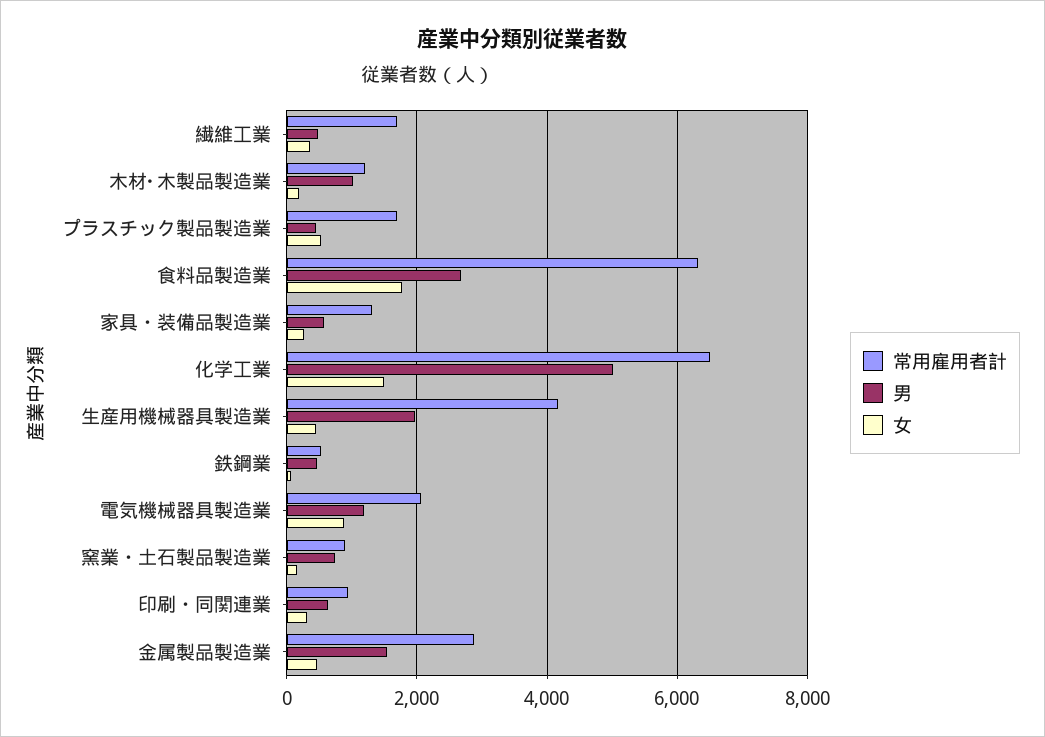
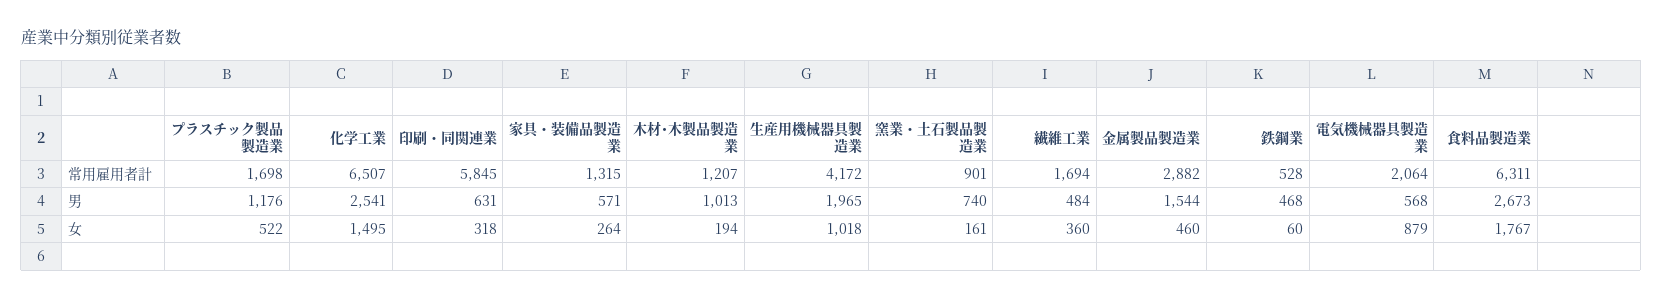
  {
    "常用雇用者計": {
      "繊維工業": 1694,
      "木材･木製品製造業": 1207,
      "プラスチック製品製造業": 1698,
      "食料品製造業": 6311,
      "家具・装備品製造業": 1315,
      "化学工業": 6507,
      "生産用機械器具製造業": 4172,
      "鉄鋼業": 528,
      "電気機械器具製造業": 2064,
      "窯業・土石製品製造業": 901,
-     "印刷・同関連業": 1000,
+     "印刷・同関連業": 5845,
      "金属製品製造業": 2882
    },
    "男": {
      "繊維工業": 484,
      "木材･木製品製造業": 1013,
-     "プラスチック製品製造業": 400,
+     "プラスチック製品製造業": 1176,
      "食料品製造業": 2673,
      "家具・装備品製造業": 571,
-     "化学工業": 5000,
+     "化学工業": 2541,
      "生産用機械器具製造業": 1965,
      "鉄鋼業": 468,
-     "電気機械器具製造業": 1200,
+     "電気機械器具製造業": 568,
      "窯業・土石製品製造業": 740,
      "印刷・同関連業": 631,
      "金属製品製造業": 1544
    },
    "女": {
      "繊維工業": 360,
      "木材･木製品製造業": 194,
      "プラスチック製品製造業": 522,
      "食料品製造業": 1767,
      "家具・装備品製造業": 264,
      "化学工業": 1495,
-     "生産用機械器具製造業": 400,
+     "生産用機械器具製造業": 1018,
      "鉄鋼業": 60,
      "電気機械器具製造業": 879,
      "窯業・土石製品製造業": 161,
      "印刷・同関連業": 318,
      "金属製品製造業": 460
    }
  }

